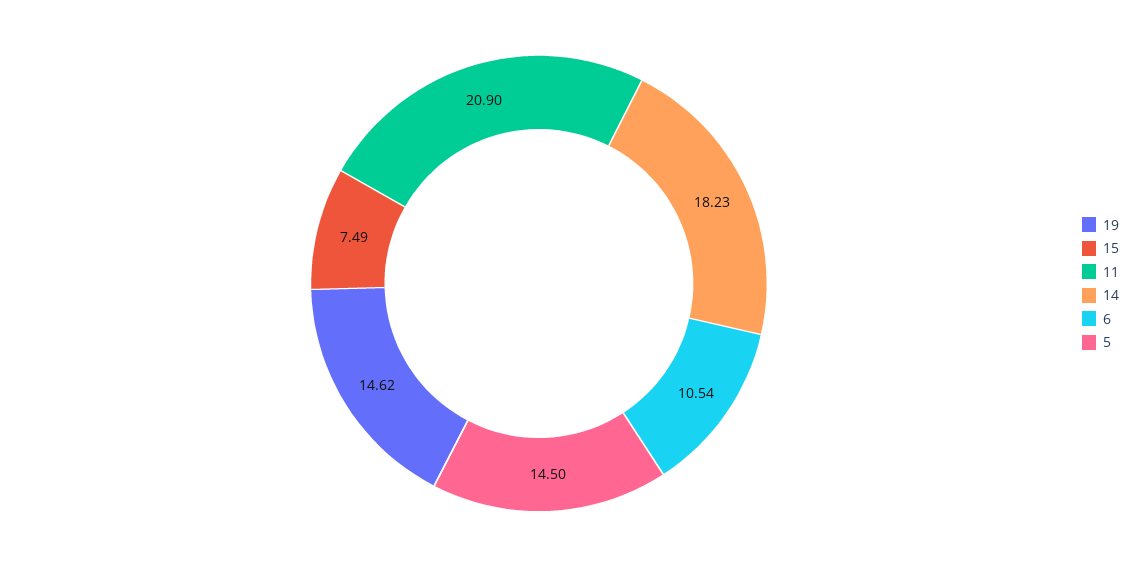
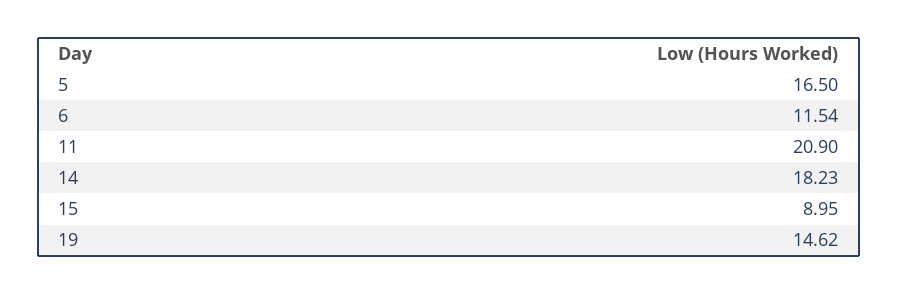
  {
    "19": 14.62,
-   "15": 7.49,
+   "15": 8.95,
    "11": 20.9,
    "14": 18.23,
-   "6": 10.54,
+   "6": 11.54,
-   "5": 14.5
+   "5": 16.5
  }

